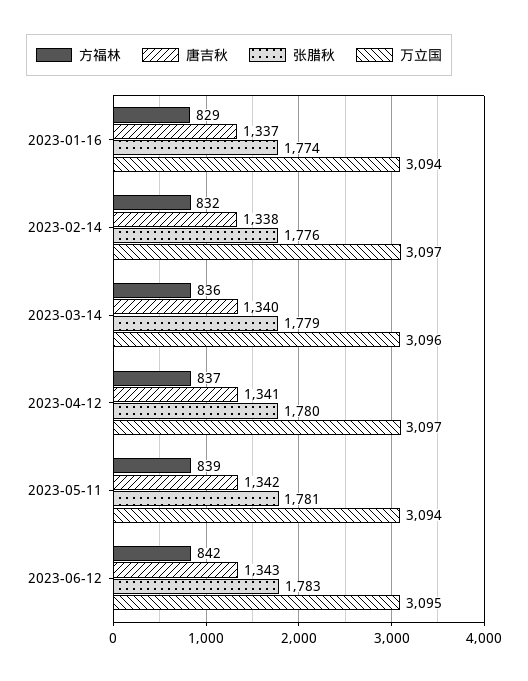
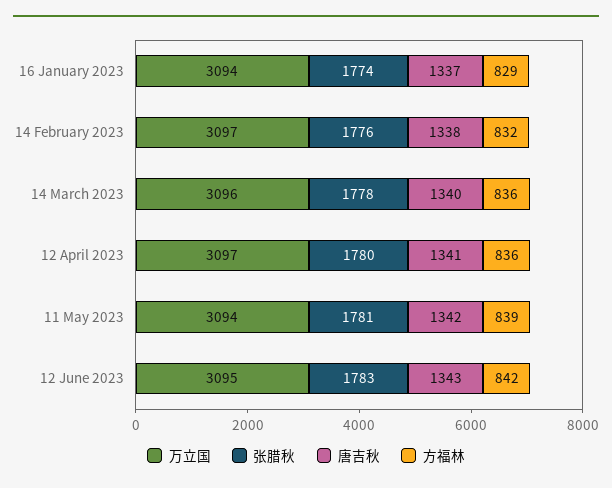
  {
    "方福林": {
      "2023-01-16": 829,
      "2023-02-14": 832,
      "2023-03-14": 836,
-     "2023-04-12": 837,
+     "2023-04-12": 836,
      "2023-05-11": 839,
      "2023-06-12": 842
    },
    "唐吉秋": {
      "2023-01-16": 1337,
      "2023-02-14": 1338,
      "2023-03-14": 1340,
      "2023-04-12": 1341,
      "2023-05-11": 1342,
      "2023-06-12": 1343
    },
    "张腊秋": {
      "2023-01-16": 1774,
      "2023-02-14": 1776,
-     "2023-03-14": 1779,
+     "2023-03-14": 1778,
      "2023-04-12": 1780,
      "2023-05-11": 1781,
      "2023-06-12": 1783
    },
    "万立国": {
      "2023-01-16": 3094,
      "2023-02-14": 3097,
      "2023-03-14": 3096,
      "2023-04-12": 3097,
      "2023-05-11": 3094,
      "2023-06-12": 3095
    }
  }

